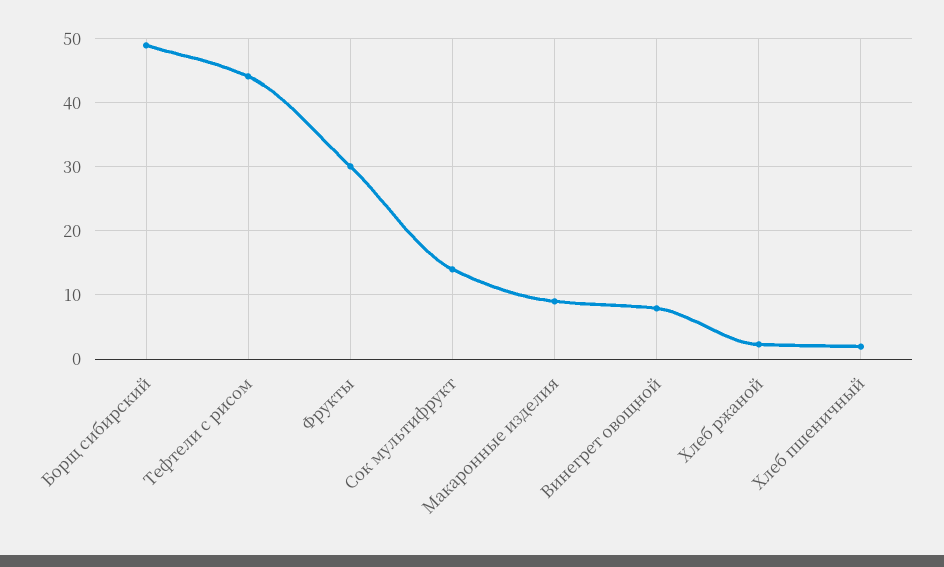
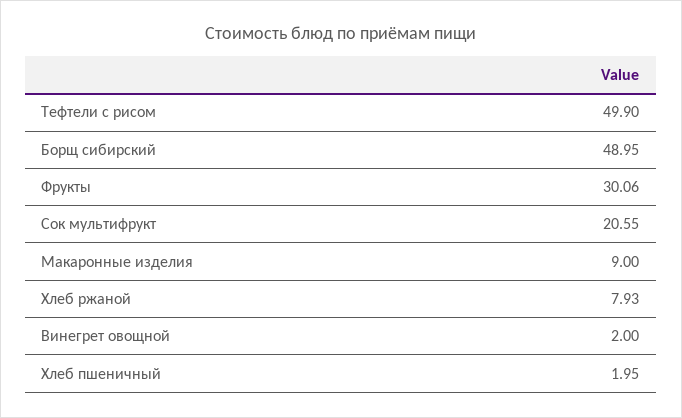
  {
    "Борщ сибирский": 48.95,
-   "Тефтели с рисом": 44,
+   "Тефтели с рисом": 49.9,
    "Фрукты": 30.06,
-   "Сок мультифрукт": 14,
+   "Сок мультифрукт": 20.55,
    "Макаронные изделия": 9,
-   "Винегрет овощной": 8,
+   "Винегрет овощной": 2,
-   "Хлеб ржаной": 2,
+   "Хлеб ржаной": 7.93,
    "Хлеб пшеничный": 1.95
  }

